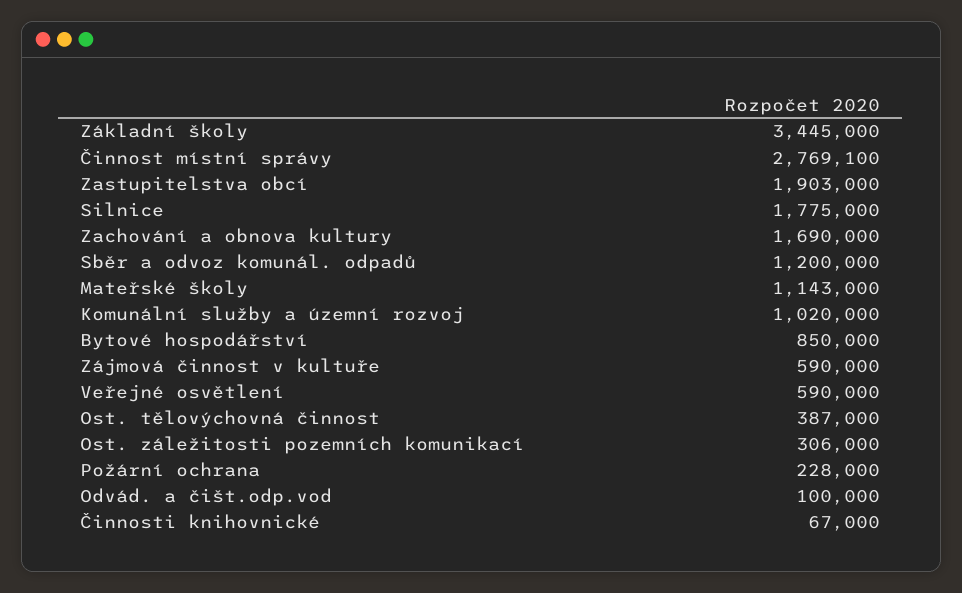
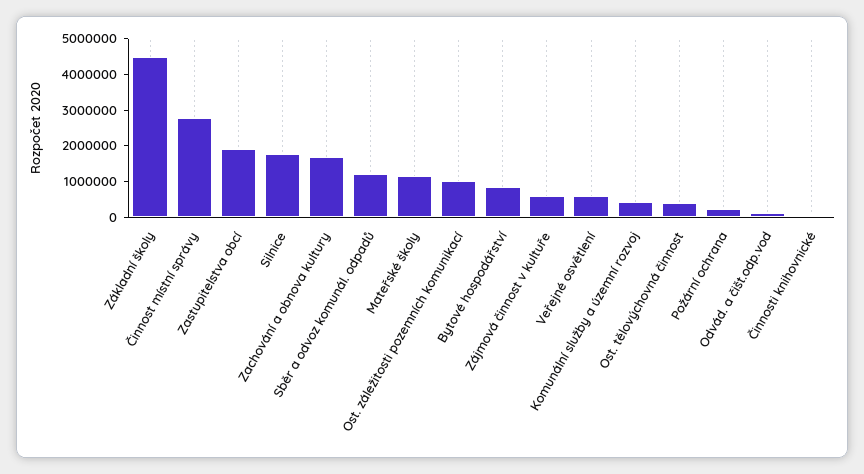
  {
-   "Základní školy": 3445000,
+   "Základní školy": 4500000,
    "Činnost místní správy": 2769100,
    "Zastupitelstva obcí": 1903000,
    "Silnice": 1775000,
    "Zachování a obnova kultury": 1690000,
    "Sběr a odvoz komunál. odpadů": 1200000,
    "Mateřské školy": 1143000,
-   "Komunální služby a územní rozvoj": 1020000,
+   "Komunální služby a územní rozvoj": 500000,
    "Bytové hospodářství": 850000,
    "Zájmová činnost v kultuře": 590000,
    "Veřejné osvětlení": 590000,
    "Ost. tělovýchovná činnost": 387000,
-   "Ost. záležitosti pozemních komunikací": 306000,
+   "Ost. záležitosti pozemních komunikací": 1000000,
    "Požární ochrana": 228000,
    "Odvád. a čišt.odp.vod": 100000,
    "Činnosti knihovnické": 67000
  }

